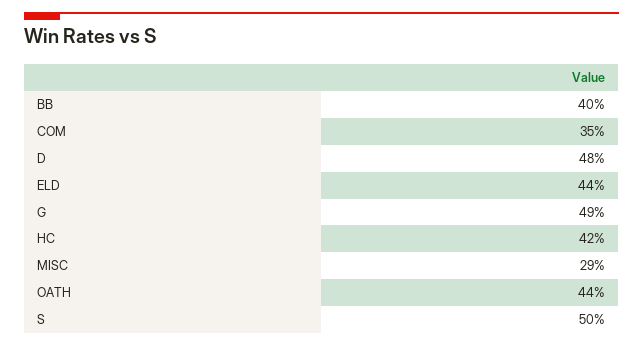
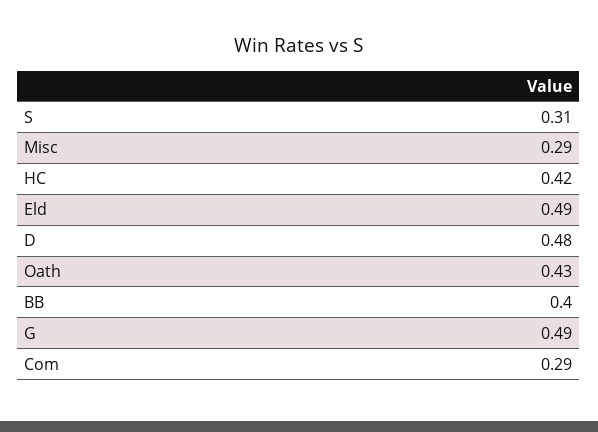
  {
    "BB": 0.4,
-   "COM": 0.35,
+   "COM": 0.29,
    "D": 0.48,
-   "ELD": 0.44,
+   "ELD": 0.49,
    "G": 0.49,
    "HC": 0.42,
    "MISC": 0.29,
-   "OATH": 0.44,
+   "OATH": 0.43,
-   "S": 0.5
+   "S": 0.31
  }

